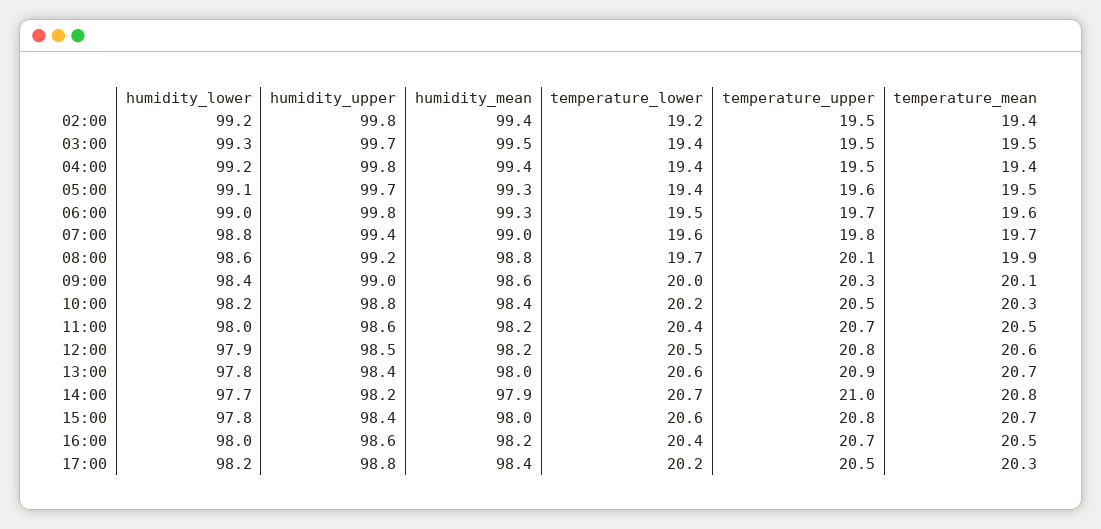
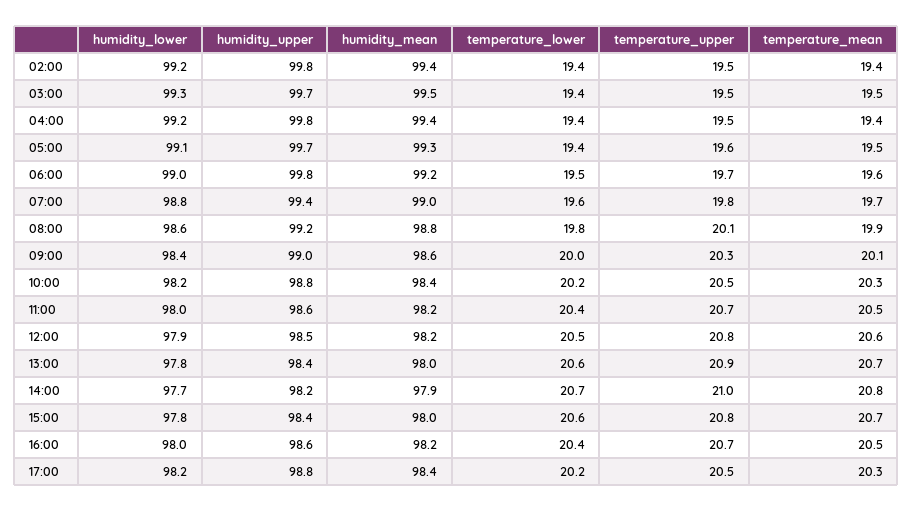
  {
    "humidity_lower": {
      "02:00": 99.2,
      "03:00": 99.3,
      "04:00": 99.2,
      "05:00": 99.1,
      "06:00": 99,
      "07:00": 98.8,
      "08:00": 98.6,
      "09:00": 98.4,
      "10:00": 98.2,
      "11:00": 98,
      "12:00": 97.9,
      "13:00": 97.8,
      "14:00": 97.7,
      "15:00": 97.8,
      "16:00": 98,
      "17:00": 98.2
    },
    "humidity_upper": {
      "02:00": 99.8,
      "03:00": 99.7,
      "04:00": 99.8,
      "05:00": 99.7,
      "06:00": 99.8,
      "07:00": 99.4,
      "08:00": 99.2,
      "09:00": 99,
      "10:00": 98.8,
      "11:00": 98.6,
      "12:00": 98.5,
      "13:00": 98.4,
      "14:00": 98.2,
      "15:00": 98.4,
      "16:00": 98.6,
      "17:00": 98.8
    },
    "humidity_mean": {
      "02:00": 99.4,
      "03:00": 99.5,
      "04:00": 99.4,
      "05:00": 99.3,
-     "06:00": 99.3,
+     "06:00": 99.2,
      "07:00": 99,
      "08:00": 98.8,
      "09:00": 98.6,
      "10:00": 98.4,
      "11:00": 98.2,
      "12:00": 98.2,
      "13:00": 98,
      "14:00": 97.9,
      "15:00": 98,
      "16:00": 98.2,
      "17:00": 98.4
    },
    "temperature_lower": {
-     "02:00": 19.2,
+     "02:00": 19.4,
      "03:00": 19.4,
      "04:00": 19.4,
      "05:00": 19.4,
      "06:00": 19.5,
      "07:00": 19.6,
-     "08:00": 19.7,
+     "08:00": 19.8,
      "09:00": 20,
      "10:00": 20.2,
      "11:00": 20.4,
      "12:00": 20.5,
      "13:00": 20.6,
      "14:00": 20.7,
      "15:00": 20.6,
      "16:00": 20.4,
      "17:00": 20.2
    },
    "temperature_upper": {
      "02:00": 19.5,
      "03:00": 19.5,
      "04:00": 19.5,
      "05:00": 19.6,
      "06:00": 19.7,
      "07:00": 19.8,
      "08:00": 20.1,
      "09:00": 20.3,
      "10:00": 20.5,
      "11:00": 20.7,
      "12:00": 20.8,
      "13:00": 20.9,
      "14:00": 21,
      "15:00": 20.8,
      "16:00": 20.7,
      "17:00": 20.5
    },
    "temperature_mean": {
      "02:00": 19.4,
      "03:00": 19.5,
      "04:00": 19.4,
      "05:00": 19.5,
      "06:00": 19.6,
      "07:00": 19.7,
      "08:00": 19.9,
      "09:00": 20.1,
      "10:00": 20.3,
      "11:00": 20.5,
      "12:00": 20.6,
      "13:00": 20.7,
      "14:00": 20.8,
      "15:00": 20.7,
      "16:00": 20.5,
      "17:00": 20.3
    }
  }

